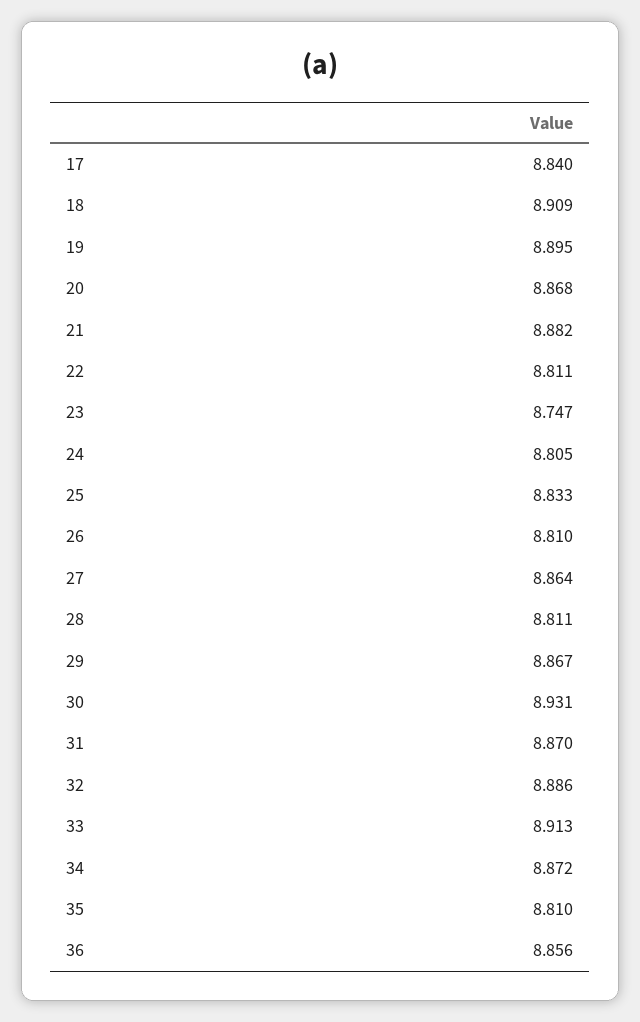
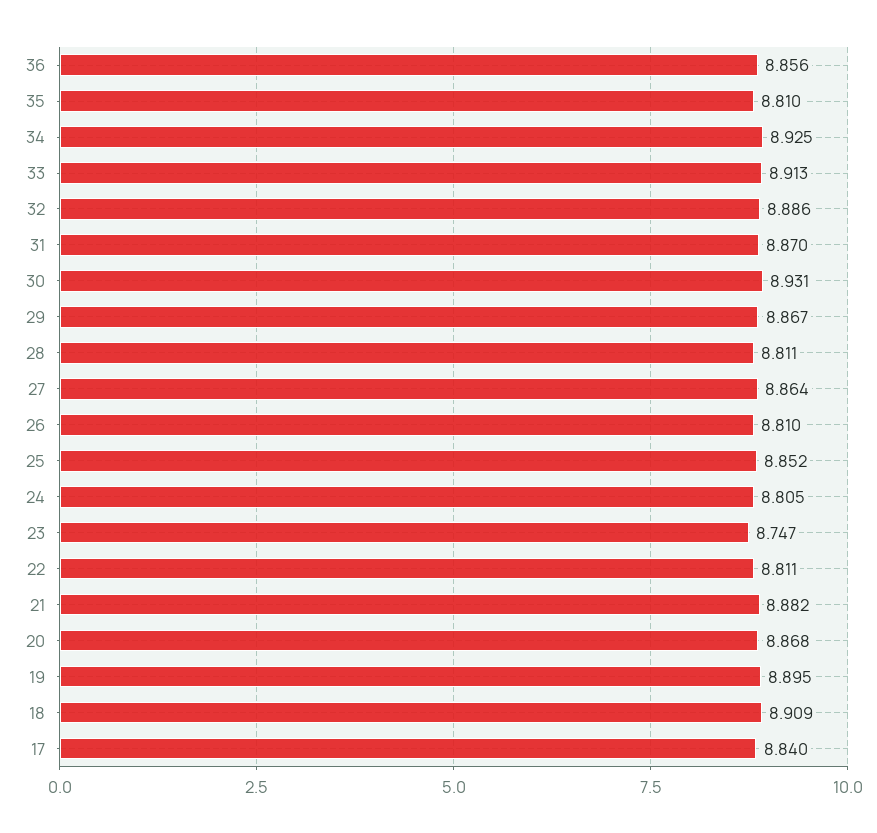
  {
    "17": 8.84,
    "18": 8.909,
    "19": 8.895,
    "20": 8.868,
    "21": 8.882,
    "22": 8.811,
    "23": 8.747,
    "24": 8.805,
-   "25": 8.833,
+   "25": 8.852,
    "26": 8.81,
    "27": 8.864,
    "28": 8.811,
    "29": 8.867,
    "30": 8.931,
    "31": 8.87,
    "32": 8.886,
    "33": 8.913,
-   "34": 8.872,
+   "34": 8.925,
    "35": 8.81,
    "36": 8.856
  }

